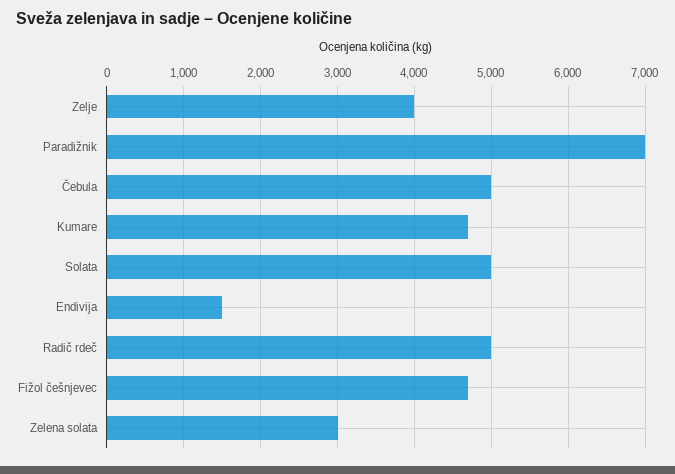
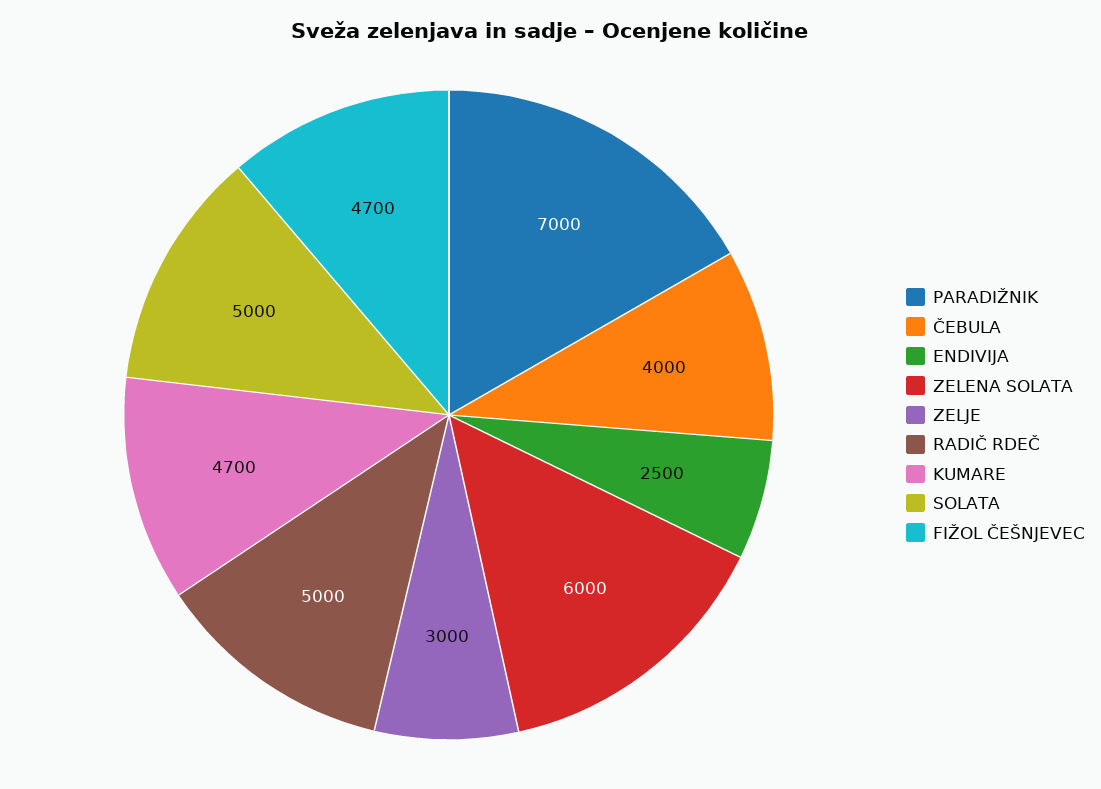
  {
-   "Zelje": 4000,
+   "Zelje": 3000,
    "Paradižnik": 7000,
-   "Čebula": 5000,
+   "Čebula": 4000,
    "Kumare": 4700,
    "Solata": 5000,
-   "Endivija": 1500,
+   "Endivija": 2500,
    "Radič rdeč": 5000,
    "Fižol češnjevec": 4700,
-   "Zelena solata": 3000
+   "Zelena solata": 6000
  }

